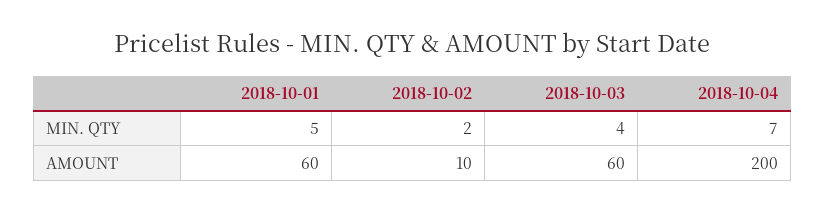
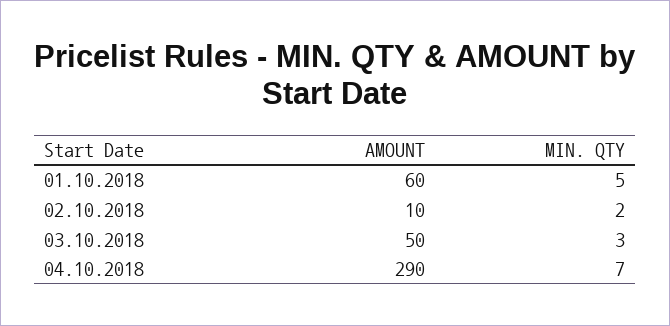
  {
    "2018-10-01": {
      "MIN. QTY": 5,
      "AMOUNT": 60
    },
    "2018-10-02": {
      "MIN. QTY": 2,
      "AMOUNT": 10
    },
    "2018-10-03": {
-     "MIN. QTY": 4,
+     "MIN. QTY": 3,
-     "AMOUNT": 60
+     "AMOUNT": 50
    },
    "2018-10-04": {
      "MIN. QTY": 7,
-     "AMOUNT": 200
+     "AMOUNT": 290
    }
  }

